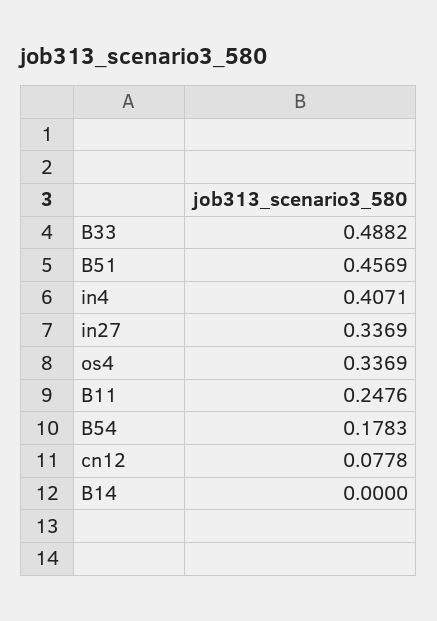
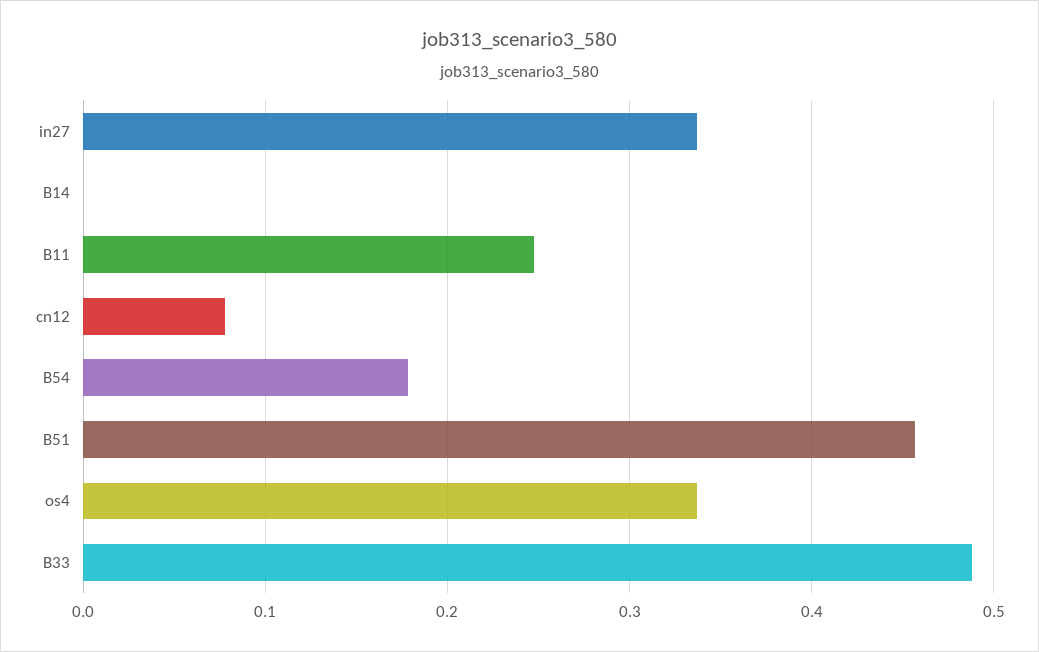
  {
    "B33": 0.4882,
    "B51": 0.4569,
-   "in4": 0.4071,
    "in27": 0.3369,
    "os4": 0.3369,
    "B11": 0.2476,
    "B54": 0.1783,
    "cn12": 0.0778,
    "B14": 0
  }

